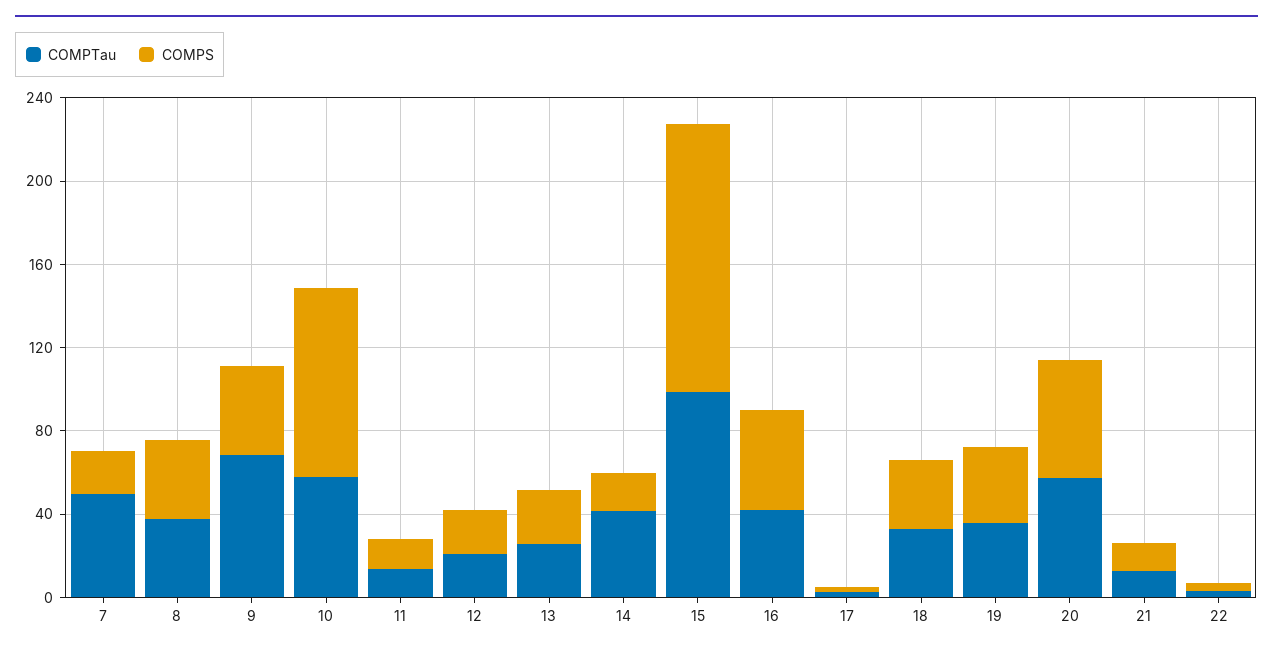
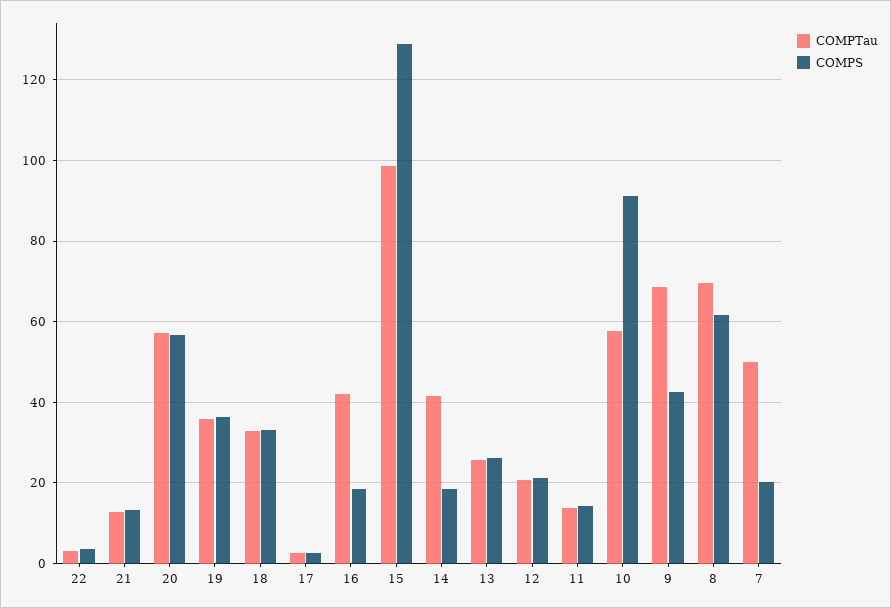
  {
    "COMPTau": {
      "7": 50,
-     "8": 40,
+     "8": 70,
      "9": 68,
      "10": 58,
      "11": 14,
      "12": 20,
      "13": 26,
      "14": 42,
      "15": 98,
      "16": 42,
      "17": 2,
      "18": 32,
      "19": 36,
      "20": 58,
      "21": 12,
      "22": 4
    },
    "COMPS": {
      "7": 20,
-     "8": 40,
+     "8": 62,
      "9": 42,
      "10": 92,
      "11": 14,
      "12": 22,
      "13": 26,
      "14": 18,
      "15": 128,
-     "16": 50,
+     "16": 18,
      "17": 2,
      "18": 34,
      "19": 36,
      "20": 56,
      "21": 14,
      "22": 4
    }
  }

